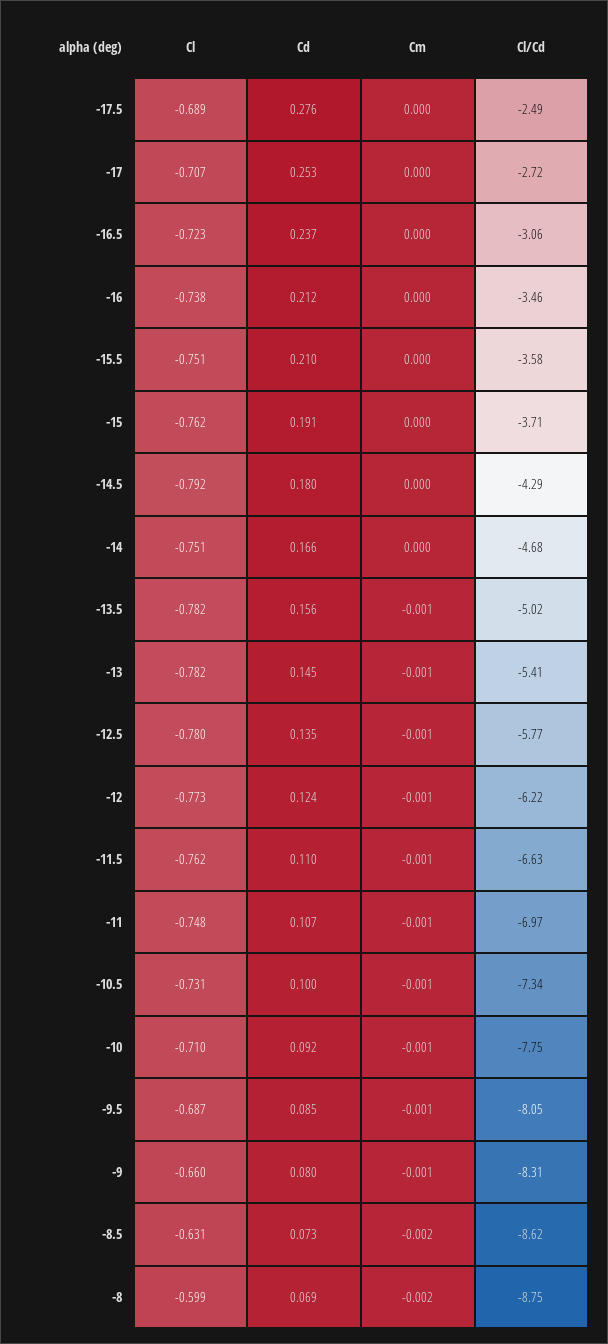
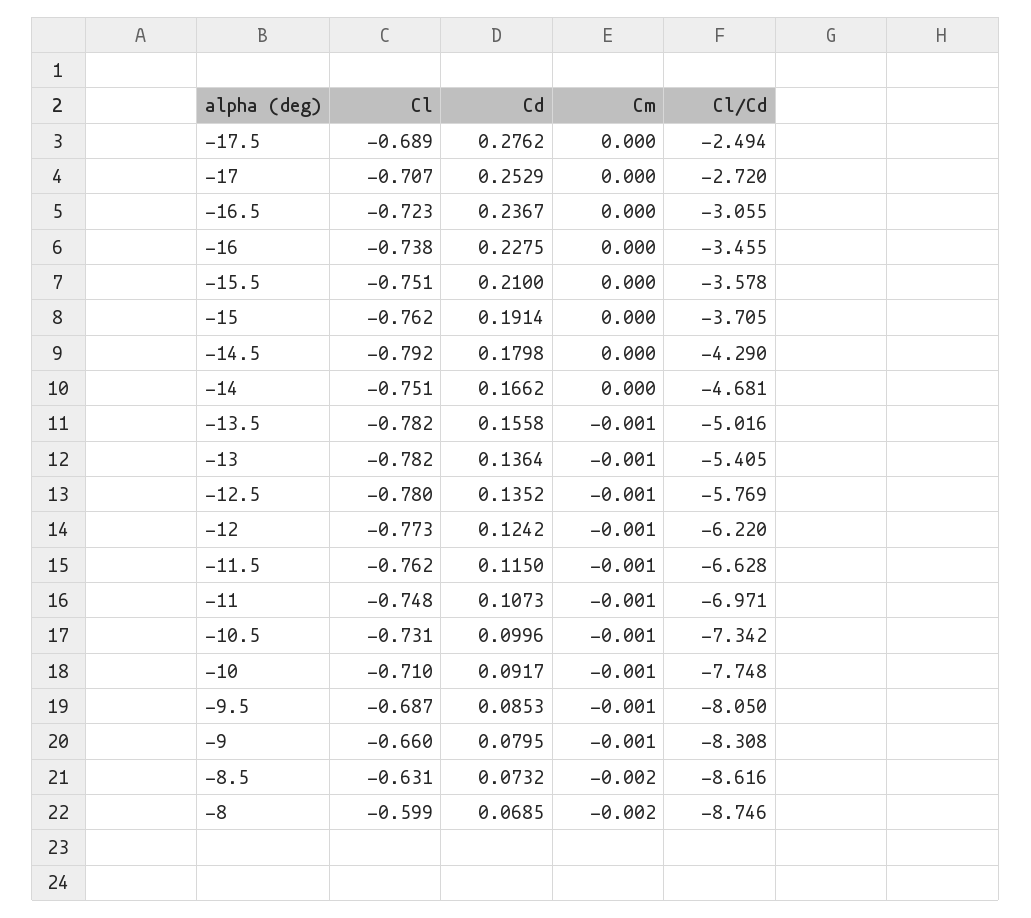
  {
    "Cl": {
      "-17.5": -0.689,
      "-17": -0.707,
      "-16.5": -0.723,
      "-16": -0.738,
      "-15.5": -0.751,
      "-15": -0.762,
      "-14.5": -0.792,
      "-14": -0.751,
      "-13.5": -0.782,
      "-13": -0.782,
      "-12.5": -0.78,
      "-12": -0.773,
      "-11.5": -0.762,
      "-11": -0.748,
      "-10.5": -0.731,
      "-10": -0.71,
      "-9.5": -0.687,
      "-9": -0.66,
      "-8.5": -0.631,
      "-8": -0.599
    },
    "Cd": {
      "-17.5": 0.2762,
      "-17": 0.2529,
      "-16.5": 0.2367,
-     "-16": 0.212,
+     "-16": 0.2275,
      "-15.5": 0.21,
      "-15": 0.1914,
      "-14.5": 0.1798,
      "-14": 0.1662,
      "-13.5": 0.1558,
-     "-13": 0.145,
+     "-13": 0.1364,
      "-12.5": 0.1352,
      "-12": 0.1242,
-     "-11.5": 0.11,
+     "-11.5": 0.115,
      "-11": 0.1073,
      "-10.5": 0.0996,
      "-10": 0.0917,
      "-9.5": 0.0853,
      "-9": 0.0795,
      "-8.5": 0.0732,
      "-8": 0.0685
    },
    "Cm": {
      "-17.5": 0,
      "-17": 0,
      "-16.5": 0,
      "-16": 0,
      "-15.5": 0,
      "-15": 0,
      "-14.5": 0,
      "-14": 0,
      "-13.5": -0.001,
      "-13": -0.001,
      "-12.5": -0.001,
      "-12": -0.001,
      "-11.5": -0.001,
      "-11": -0.001,
      "-10.5": -0.001,
      "-10": -0.001,
      "-9.5": -0.001,
      "-9": -0.001,
      "-8.5": -0.002,
      "-8": -0.002
    },
    "Cl/Cd": {
      "-17.5": -2.494,
      "-17": -2.72,
      "-16.5": -3.055,
      "-16": -3.455,
      "-15.5": -3.578,
      "-15": -3.705,
      "-14.5": -4.29,
      "-14": -4.681,
      "-13.5": -5.016,
      "-13": -5.405,
      "-12.5": -5.769,
      "-12": -6.22,
      "-11.5": -6.628,
      "-11": -6.971,
      "-10.5": -7.342,
      "-10": -7.748,
      "-9.5": -8.05,
      "-9": -8.308,
      "-8.5": -8.616,
      "-8": -8.746
    }
  }

